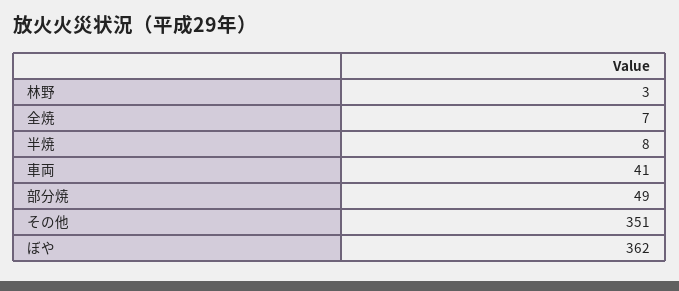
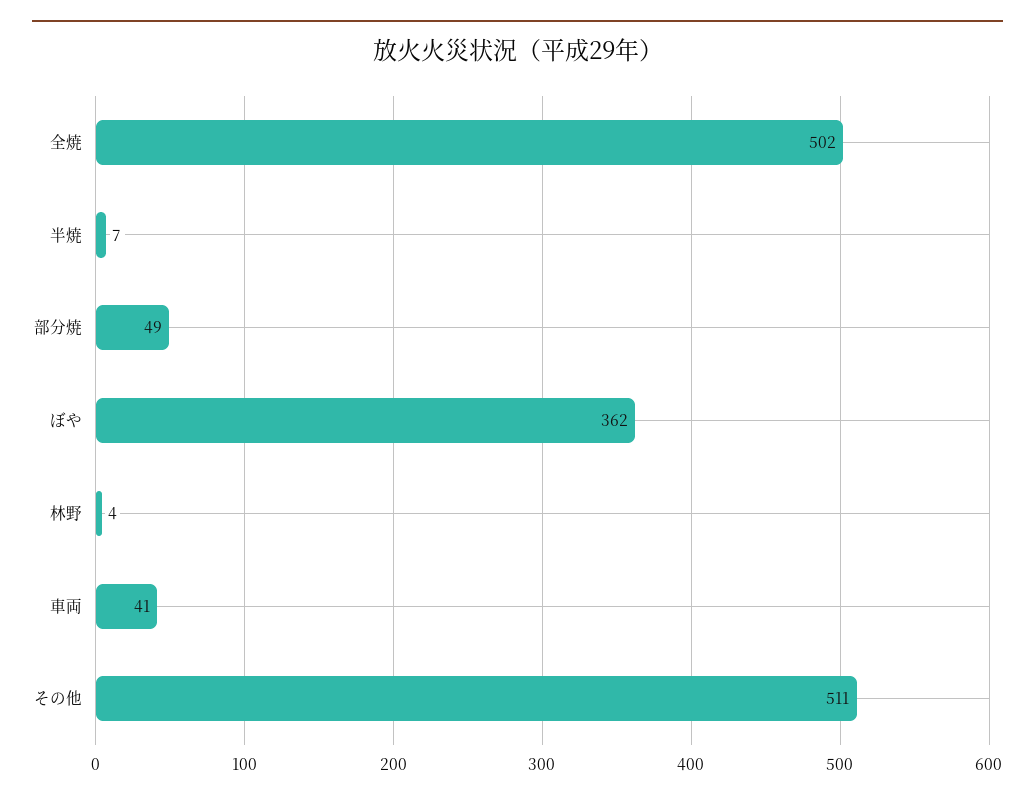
  {
-   "林野": 3,
+   "林野": 4,
-   "全焼": 7,
+   "全焼": 502,
-   "半焼": 8,
+   "半焼": 7,
    "車両": 41,
    "部分焼": 49,
-   "その他": 351,
+   "その他": 511,
    "ぼや": 362
  }

